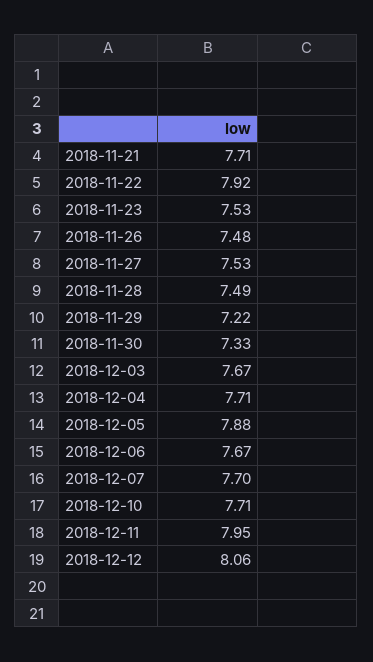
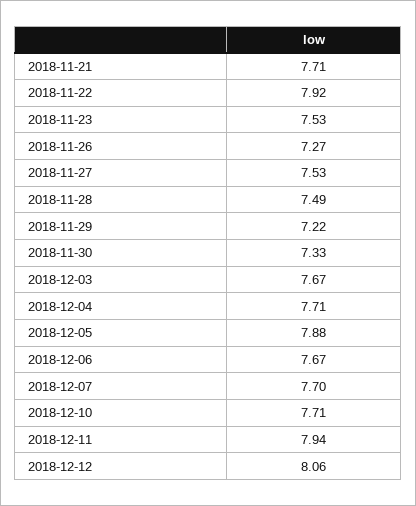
  {
    "2018-11-21": 7.71,
    "2018-11-22": 7.92,
    "2018-11-23": 7.53,
-   "2018-11-26": 7.48,
+   "2018-11-26": 7.27,
    "2018-11-27": 7.53,
    "2018-11-28": 7.49,
    "2018-11-29": 7.22,
    "2018-11-30": 7.33,
    "2018-12-03": 7.67,
    "2018-12-04": 7.71,
    "2018-12-05": 7.88,
    "2018-12-06": 7.67,
    "2018-12-07": 7.7,
    "2018-12-10": 7.71,
-   "2018-12-11": 7.95,
+   "2018-12-11": 7.94,
    "2018-12-12": 8.06
  }

